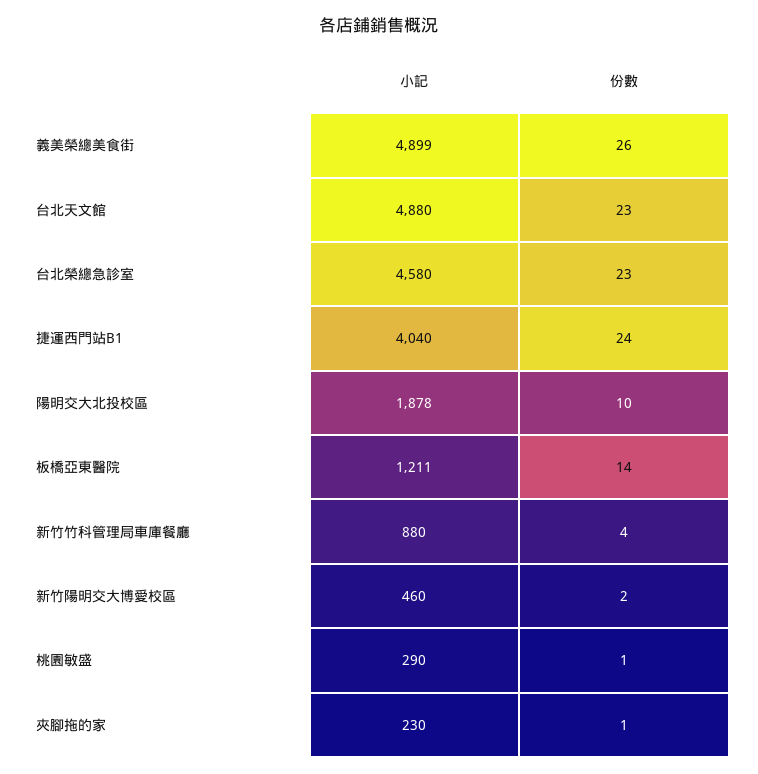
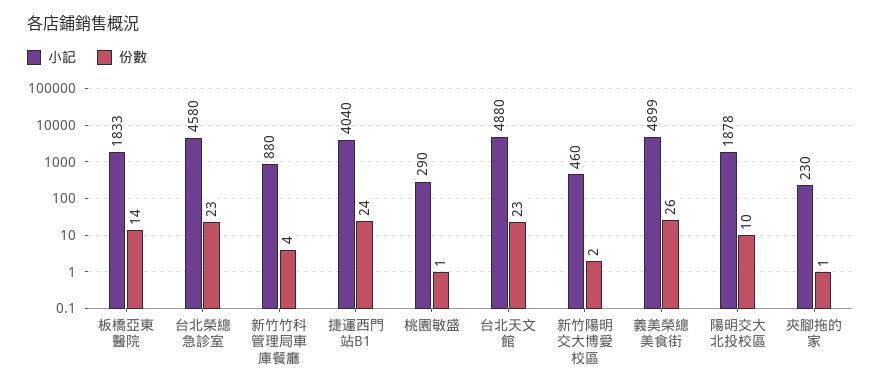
  {
    "小記": {
      "義美榮總美食街": 4899,
      "台北天文館": 4880,
      "台北榮總急診室": 4580,
      "捷運西門站B1": 4040,
      "陽明交大北投校區": 1878,
-     "板橋亞東醫院": 1211,
+     "板橋亞東醫院": 1833,
      "新竹竹科管理局車庫餐廳": 880,
      "新竹陽明交大博愛校區": 460,
      "桃園敏盛": 290,
      "夾腳拖的家": 230
    },
    "份數": {
      "義美榮總美食街": 26,
      "台北天文館": 23,
      "台北榮總急診室": 23,
      "捷運西門站B1": 24,
      "陽明交大北投校區": 10,
      "板橋亞東醫院": 14,
      "新竹竹科管理局車庫餐廳": 4,
      "新竹陽明交大博愛校區": 2,
      "桃園敏盛": 1,
      "夾腳拖的家": 1
    }
  }

